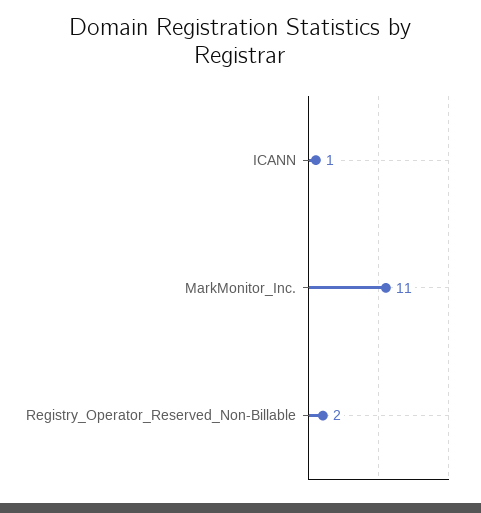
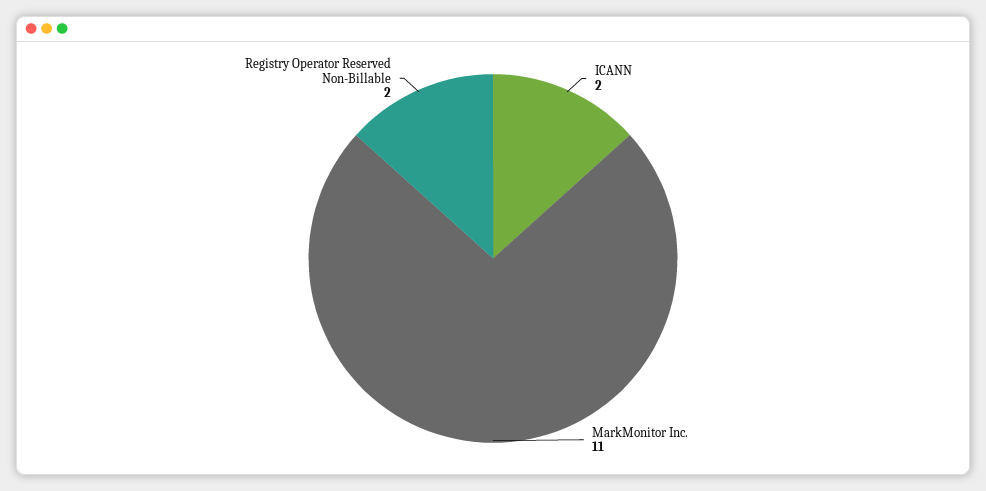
  {
-   "ICANN": 1,
+   "ICANN": 2,
    "MarkMonitor_Inc.": 11,
    "Registry_Operator_Reserved_Non-Billable": 2
  }

